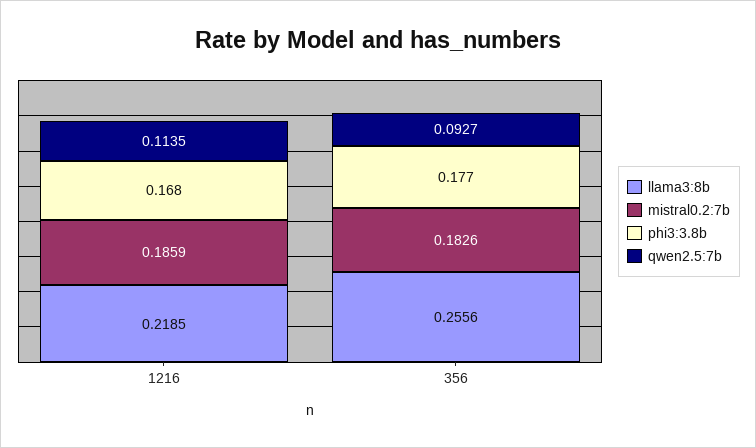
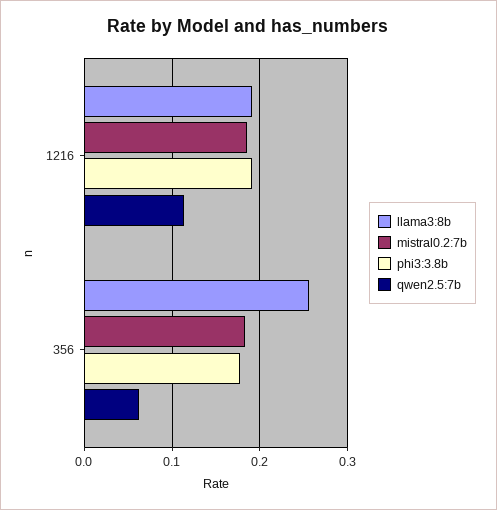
  {
    "llama3:8b": {
-     "1216": 0.2185,
+     "1216": 0.19,
      "356": 0.2556
    },
    "mistral0.2:7b": {
      "1216": 0.1859,
      "356": 0.1826
    },
    "phi3:3.8b": {
-     "1216": 0.168,
+     "1216": 0.19,
      "356": 0.177
    },
    "qwen2.5:7b": {
      "1216": 0.1135,
-     "356": 0.0927
+     "356": 0.06
    }
  }

